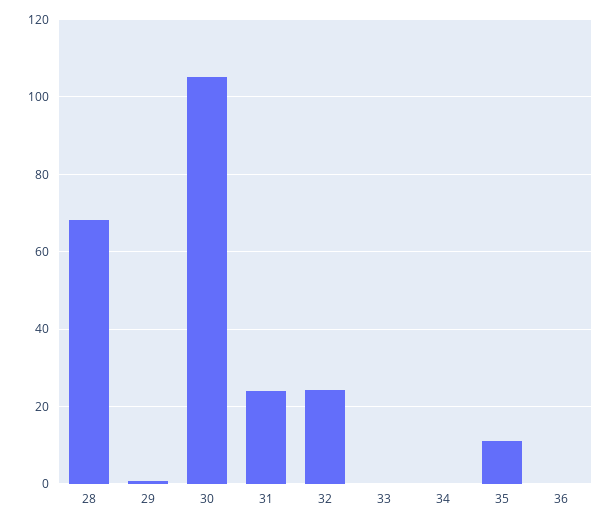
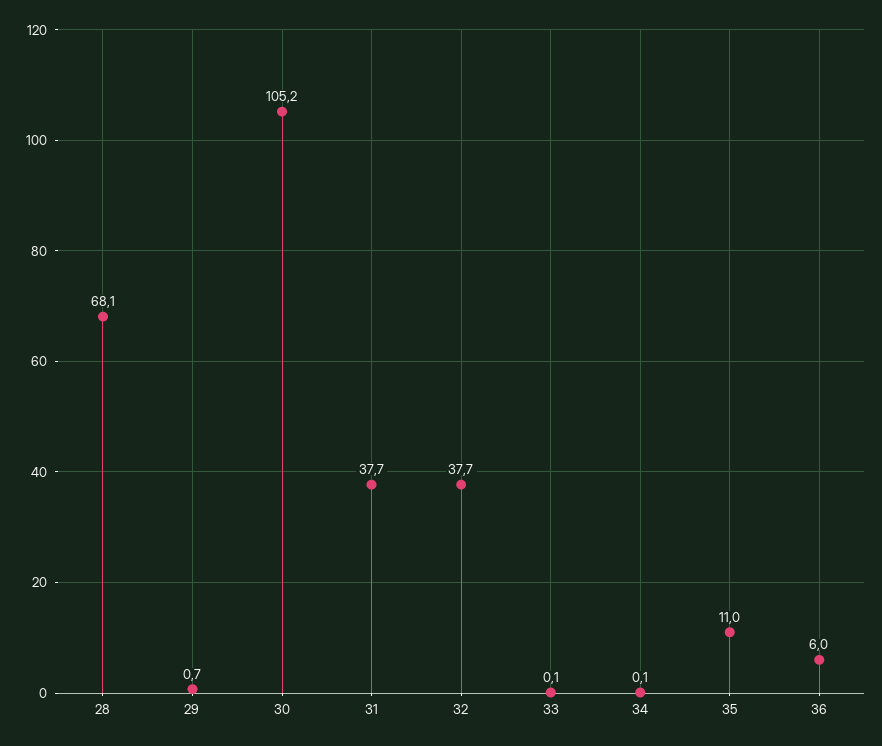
  {
    "28": 68.1,
    "29": 0.7,
    "30": 105.2,
-   "31": 24,
+   "31": 37.7,
-   "32": 24,
+   "32": 37.7,
    "33": 0.1,
    "34": 0.1,
    "35": 11,
-   "36": 0
+   "36": 6
  }

